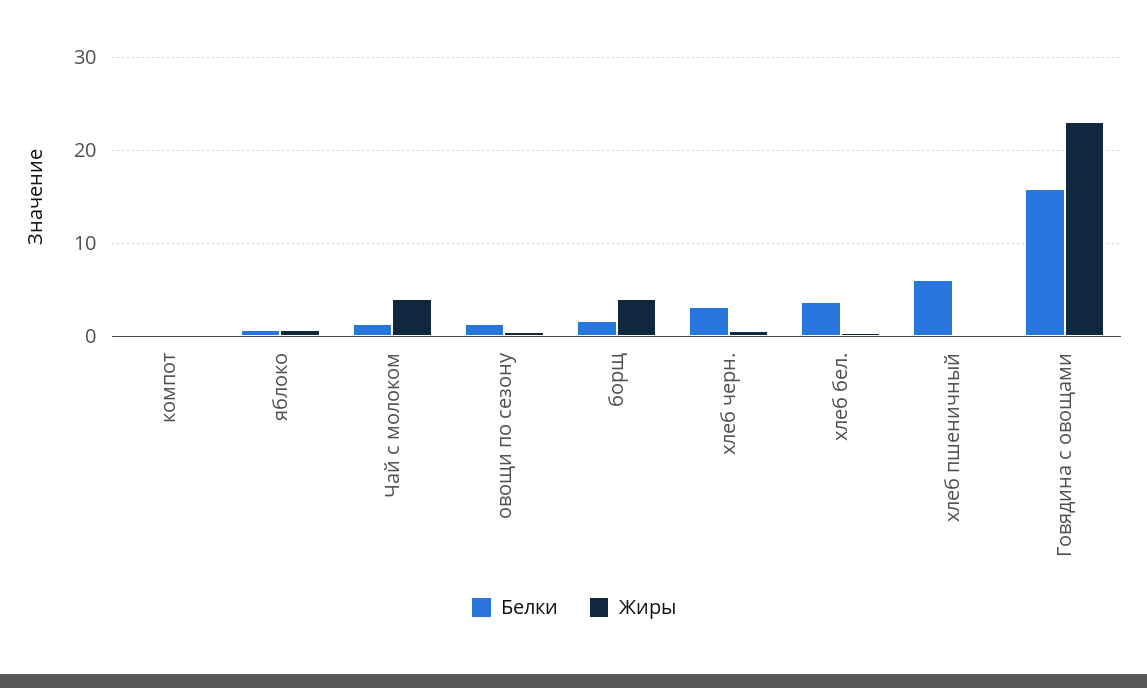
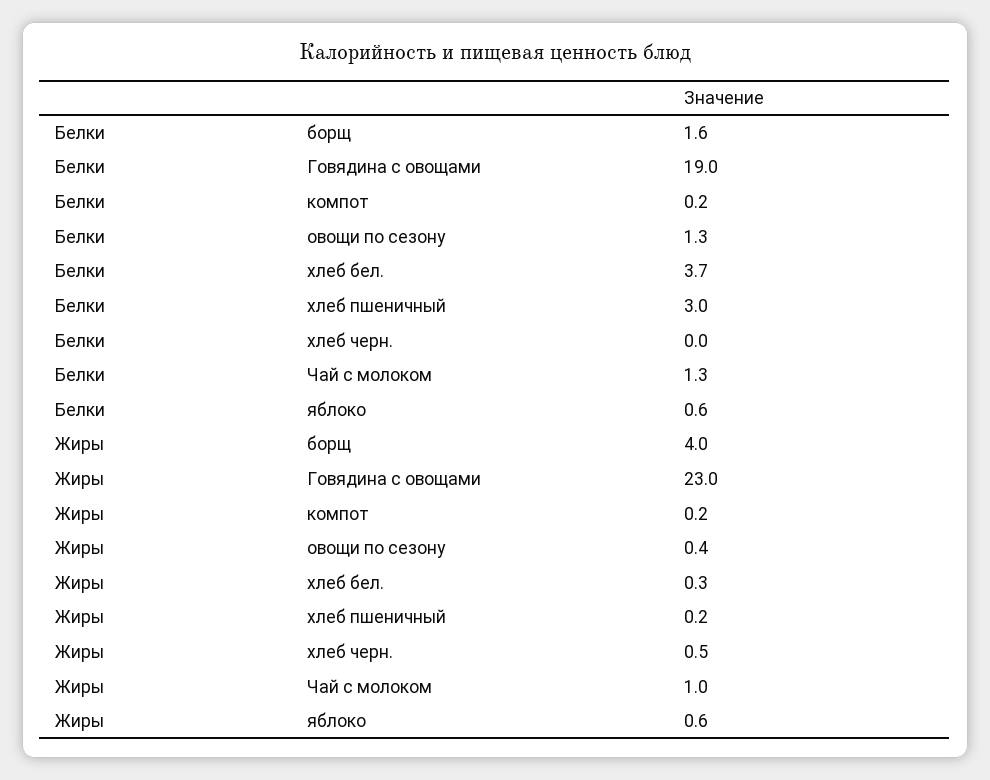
  {
    "Белки": {
      "компот": 0.2,
      "яблоко": 0.6,
      "Чай с молоком": 1.3,
      "овощи по сезону": 1.3,
      "борщ": 1.6,
-     "хлеб черн.": 3,
+     "хлеб черн.": 0,
      "хлеб бел.": 3.7,
-     "хлеб пшеничный": 6,
+     "хлеб пшеничный": 3,
-     "Говядина с овощами": 16
+     "Говядина с овощами": 19
    },
    "Жиры": {
      "компот": 0.2,
      "яблоко": 0.6,
-     "Чай с молоком": 4,
+     "Чай с молоком": 1,
      "овощи по сезону": 0.4,
      "борщ": 4,
      "хлеб черн.": 0.5,
      "хлеб бел.": 0.3,
      "хлеб пшеничный": 0.2,
      "Говядина с овощами": 23
    }
  }

